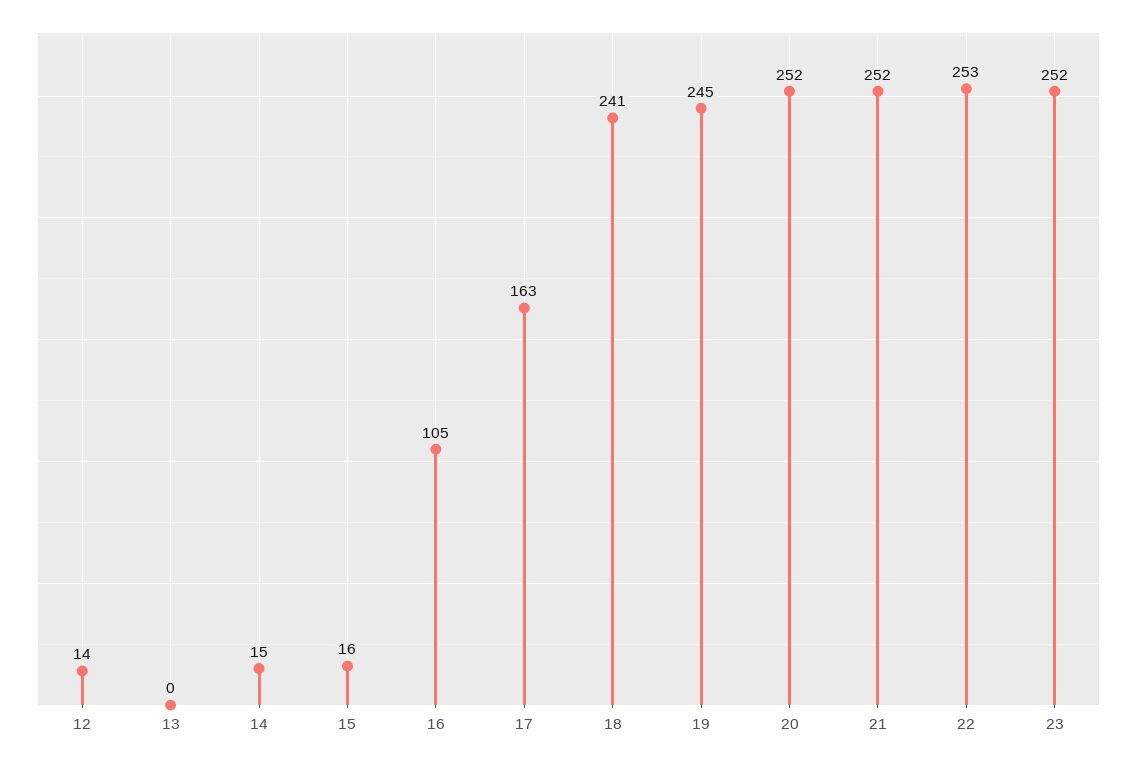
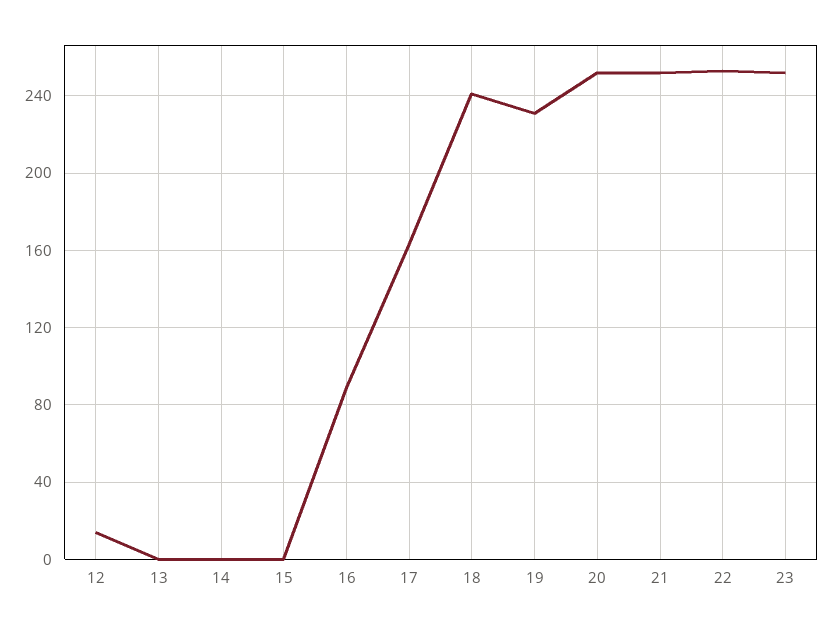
  {
    "12": 14,
    "13": 0,
-   "14": 15,
+   "14": 0,
-   "15": 16,
+   "15": 0,
-   "16": 105,
+   "16": 90,
    "17": 163,
    "18": 241,
-   "19": 245,
+   "19": 230,
    "20": 252,
    "21": 252,
    "22": 253,
    "23": 252
  }

